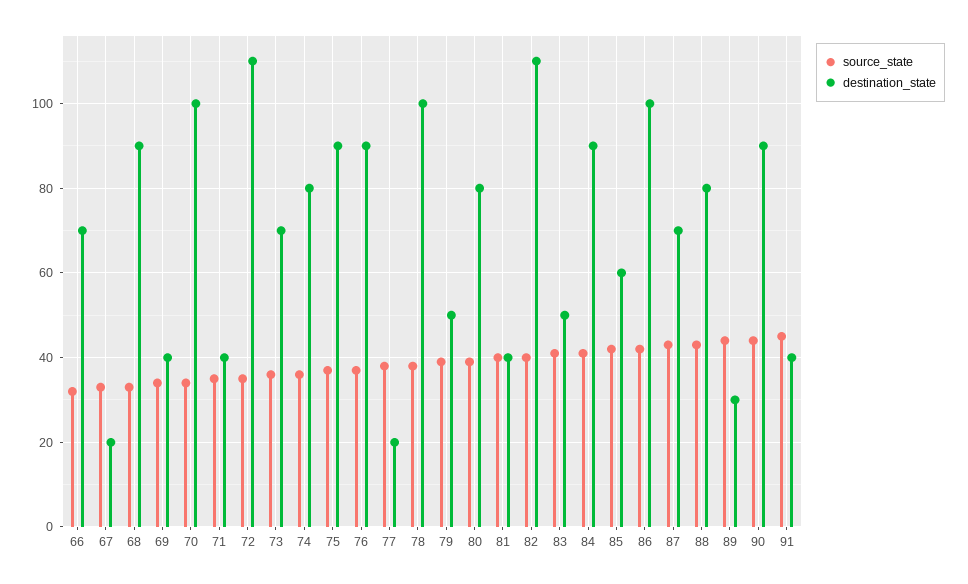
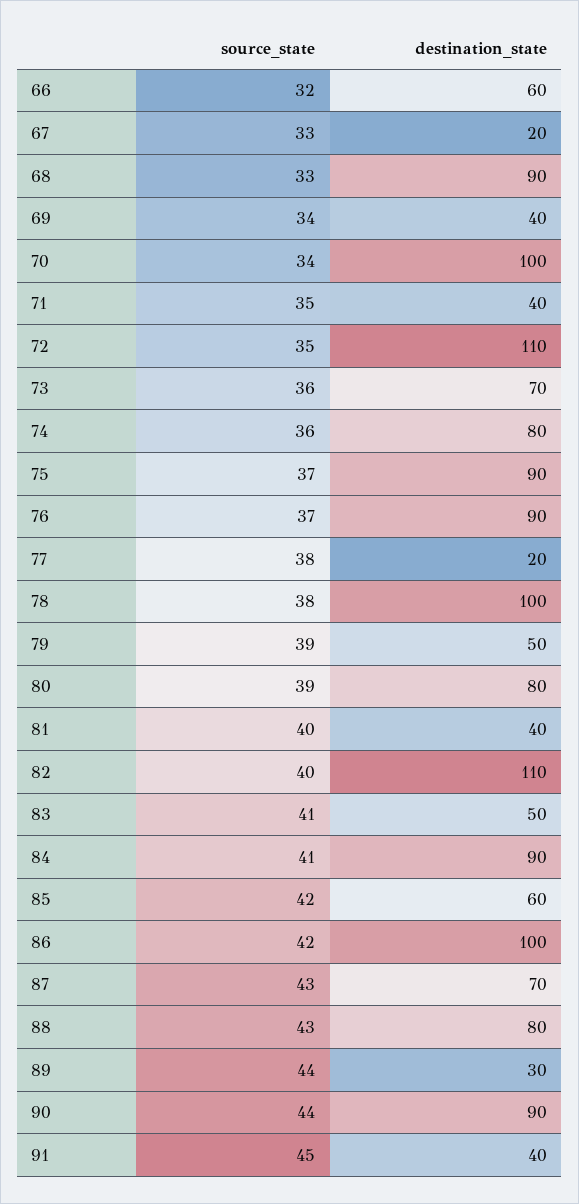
  {
    "source_state": {
      "66": 32,
      "67": 33,
      "68": 33,
      "69": 34,
      "70": 34,
      "71": 35,
      "72": 35,
      "73": 36,
      "74": 36,
      "75": 37,
      "76": 37,
      "77": 38,
      "78": 38,
      "79": 39,
      "80": 39,
      "81": 40,
      "82": 40,
      "83": 41,
      "84": 41,
      "85": 42,
      "86": 42,
      "87": 43,
      "88": 43,
      "89": 44,
      "90": 44,
      "91": 45
    },
    "destination_state": {
-     "66": 70,
+     "66": 60,
      "67": 20,
      "68": 90,
      "69": 40,
      "70": 100,
      "71": 40,
      "72": 110,
      "73": 70,
      "74": 80,
      "75": 90,
      "76": 90,
      "77": 20,
      "78": 100,
      "79": 50,
      "80": 80,
      "81": 40,
      "82": 110,
      "83": 50,
      "84": 90,
      "85": 60,
      "86": 100,
      "87": 70,
      "88": 80,
      "89": 30,
      "90": 90,
      "91": 40
    }
  }

